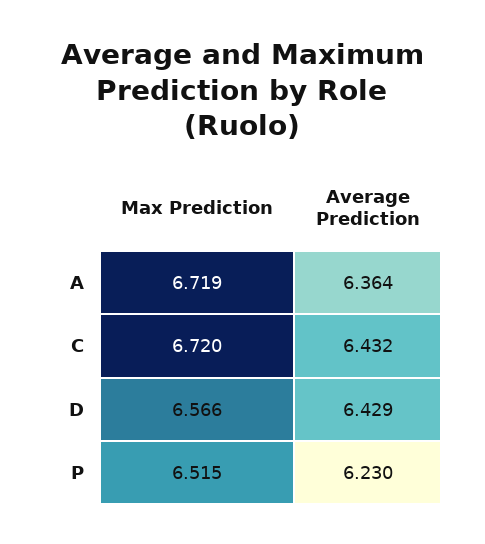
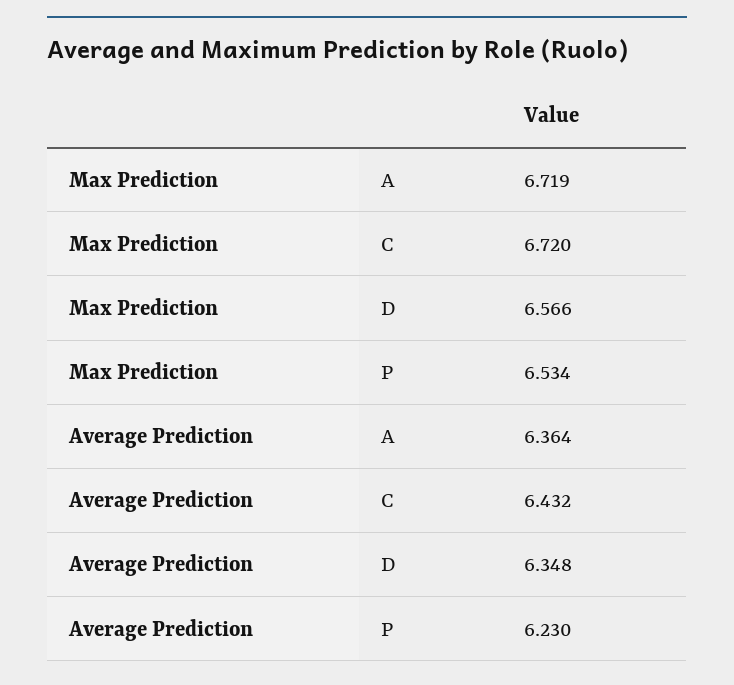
  {
    "Max Prediction": {
      "A": 6.719,
      "C": 6.72,
      "D": 6.566,
-     "P": 6.515
+     "P": 6.534
    },
    "Average Prediction": {
      "A": 6.364,
      "C": 6.432,
-     "D": 6.429,
+     "D": 6.348,
      "P": 6.23
    }
  }

